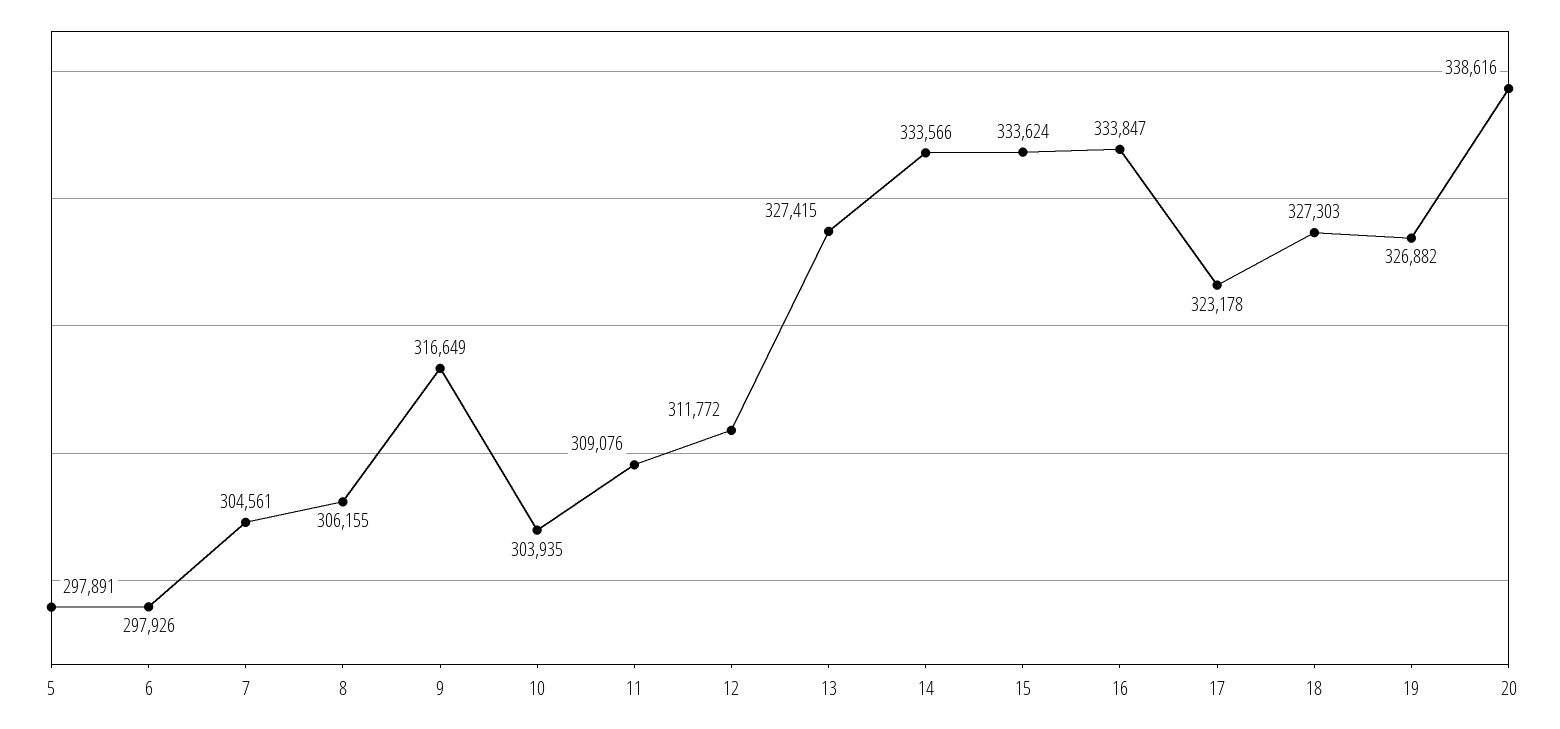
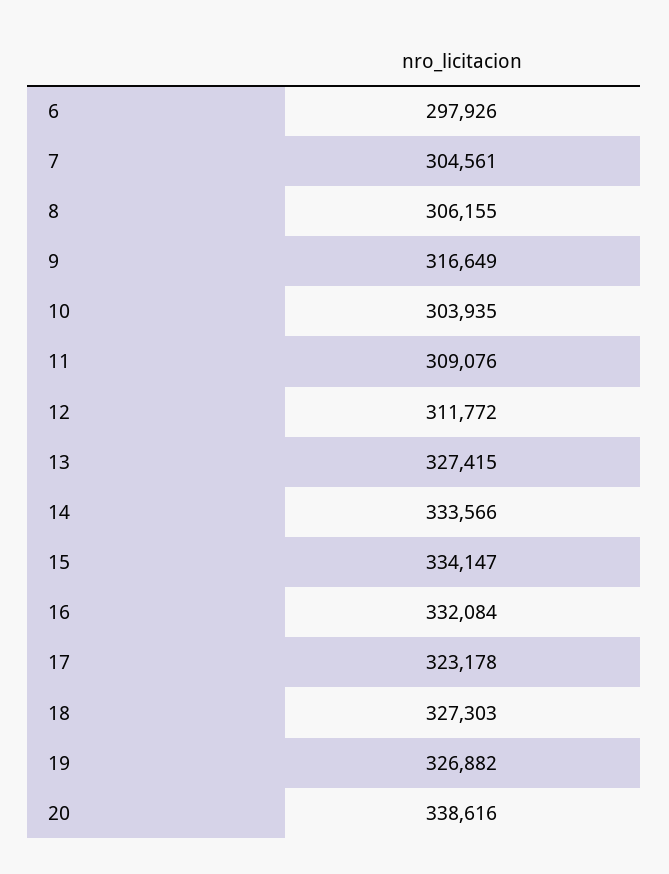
  {
-   "5": 297891,
    "6": 297926,
    "7": 304561,
    "8": 306155,
    "9": 316649,
    "10": 303935,
    "11": 309076,
    "12": 311772,
    "13": 327415,
    "14": 333566,
-   "15": 333624,
+   "15": 334147,
-   "16": 333847,
+   "16": 332084,
    "17": 323178,
    "18": 327303,
    "19": 326882,
    "20": 338616
  }

